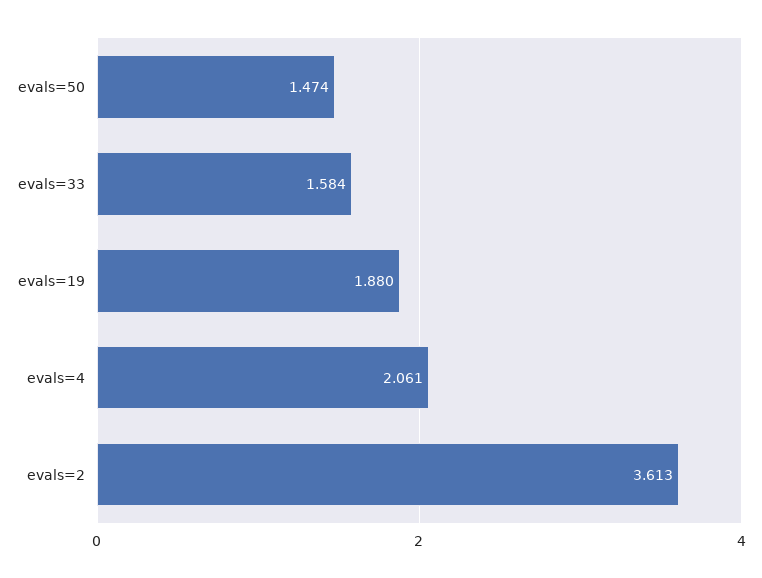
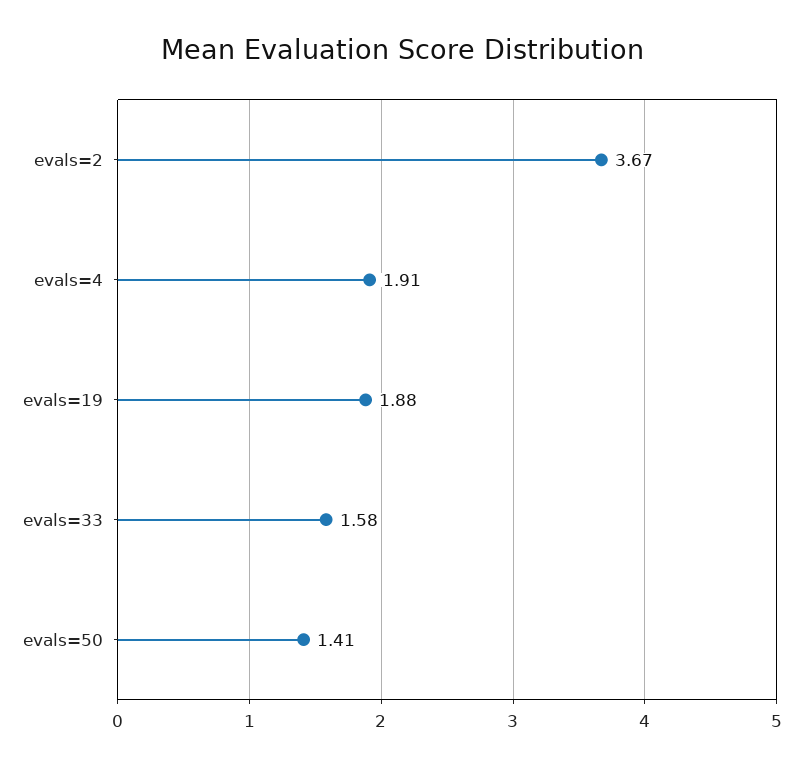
  {
-   "evals=50": 1.474,
+   "evals=50": 1.41,
    "evals=33": 1.584,
    "evals=19": 1.88,
-   "evals=4": 2.061,
+   "evals=4": 1.91,
-   "evals=2": 3.613
+   "evals=2": 3.67
  }

